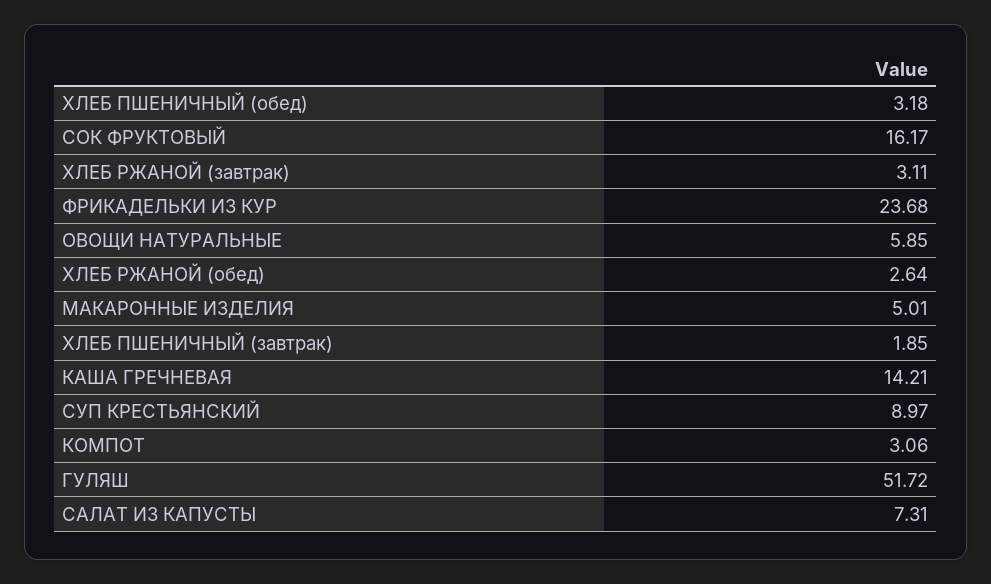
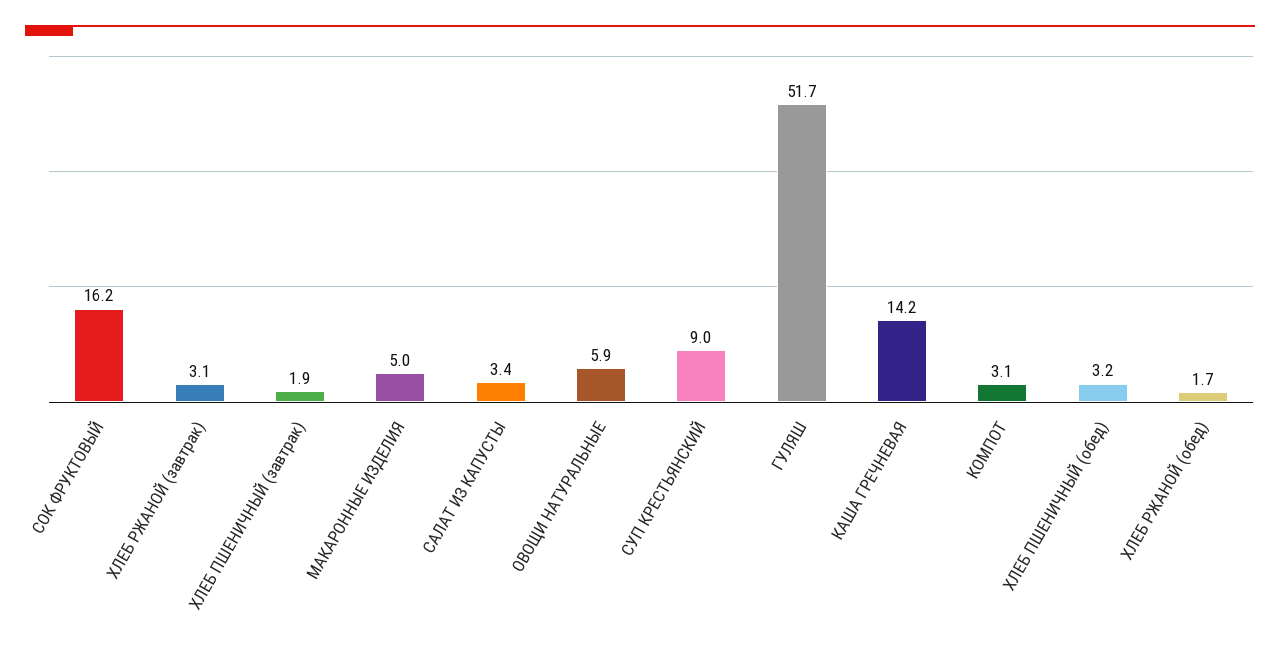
  {
    "ХЛЕБ ПШЕНИЧНЫЙ (обед)": 3.18,
    "СОК ФРУКТОВЫЙ": 16.17,
    "ХЛЕБ РЖАНОЙ (завтрак)": 3.11,
-   "ФРИКАДЕЛЬКИ ИЗ КУР": 23.68,
    "ОВОЩИ НАТУРАЛЬНЫЕ": 5.85,
-   "ХЛЕБ РЖАНОЙ (обед)": 2.64,
+   "ХЛЕБ РЖАНОЙ (обед)": 1.7,
    "МАКАРОННЫЕ ИЗДЕЛИЯ": 5.01,
    "ХЛЕБ ПШЕНИЧНЫЙ (завтрак)": 1.85,
    "КАША ГРЕЧНЕВАЯ": 14.21,
    "СУП КРЕСТЬЯНСКИЙ": 8.97,
    "КОМПОТ": 3.06,
    "ГУЛЯШ": 51.72,
-   "САЛАТ ИЗ КАПУСТЫ": 7.31
+   "САЛАТ ИЗ КАПУСТЫ": 3.4
  }

